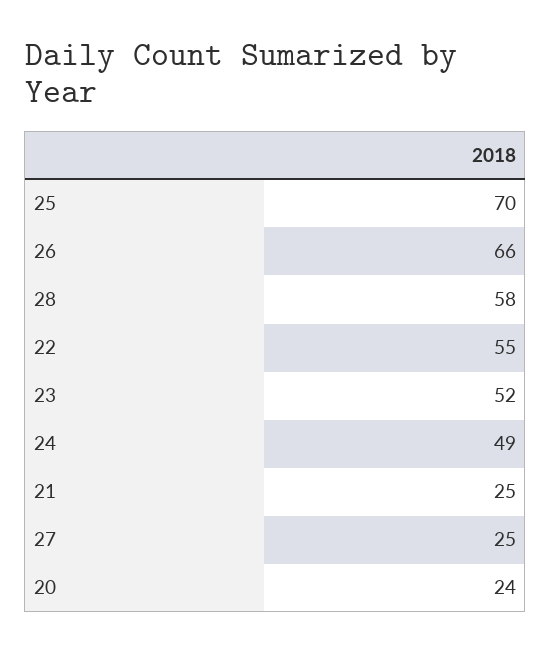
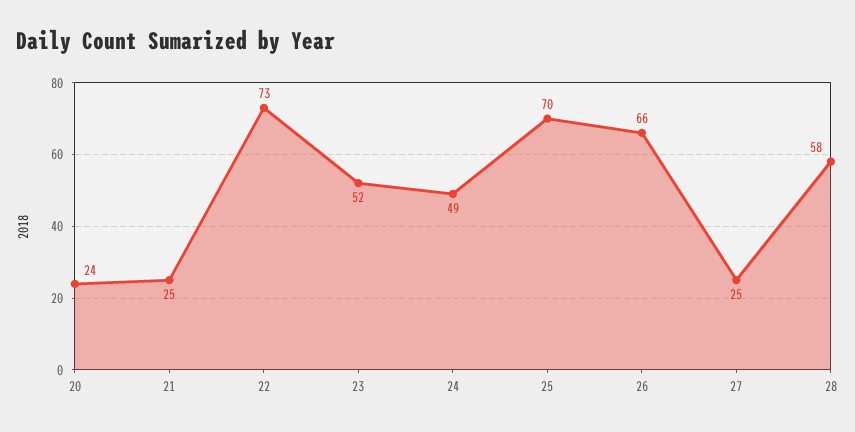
  {
    "25": 70,
    "26": 66,
    "28": 58,
-   "22": 55,
+   "22": 73,
    "23": 52,
    "24": 49,
    "21": 25,
    "27": 25,
    "20": 24
  }

